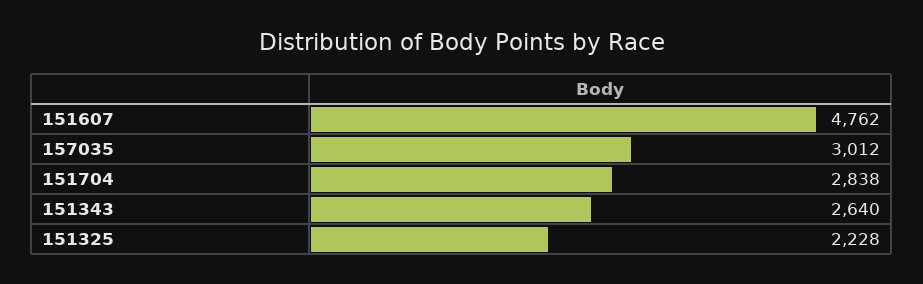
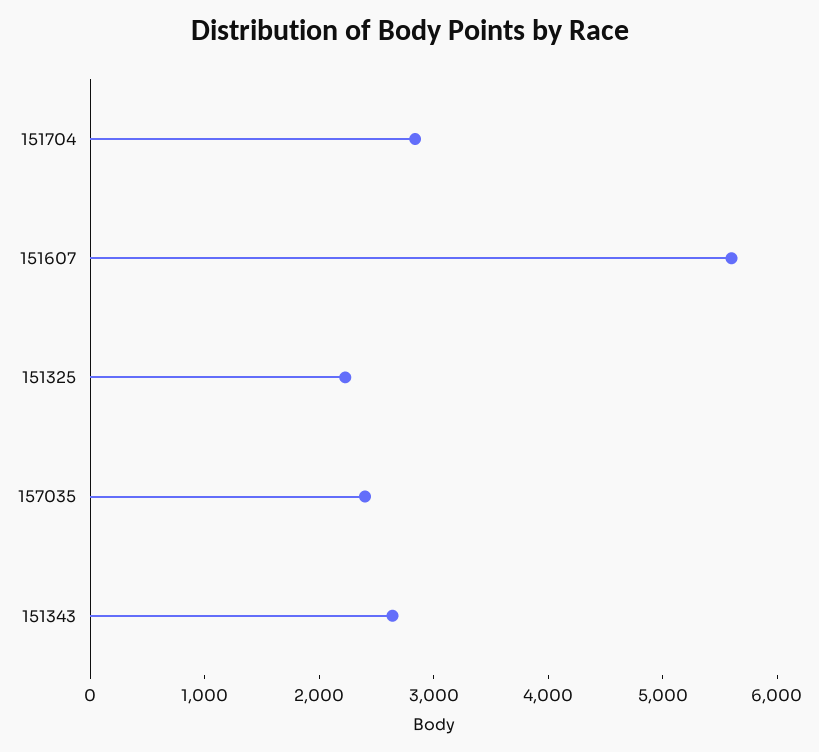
  {
-   "151607": 4762,
+   "151607": 5600,
-   "157035": 3012,
+   "157035": 2400,
    "151704": 2838,
    "151343": 2640,
    "151325": 2228
  }

